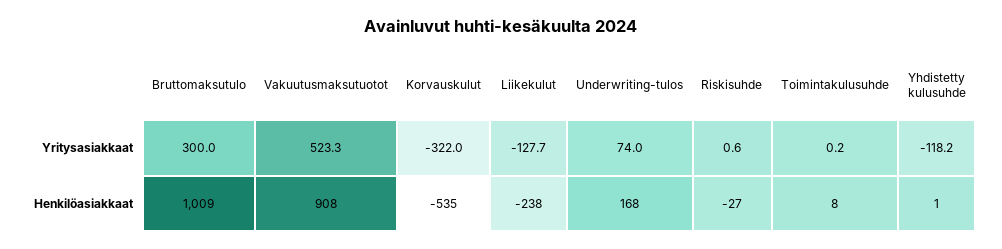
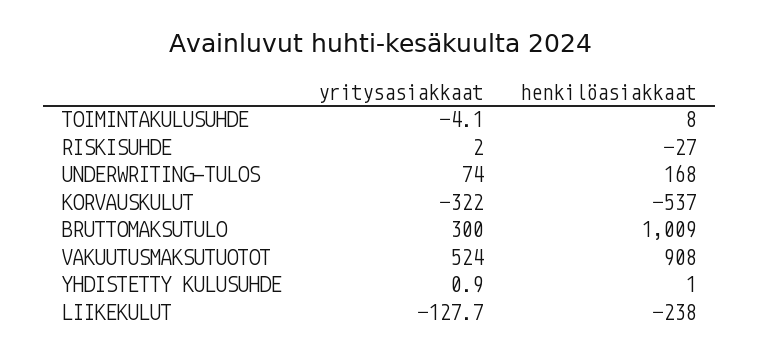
  {
    "Bruttomaksutulo": {
      "Yritysasiakkaat": 300,
      "Henkilöasiakkaat": 1009
    },
    "Vakuutusmaksutuotot": {
-     "Yritysasiakkaat": 523.3,
+     "Yritysasiakkaat": 524,
      "Henkilöasiakkaat": 908
    },
    "Korvauskulut": {
      "Yritysasiakkaat": -322,
-     "Henkilöasiakkaat": -535
+     "Henkilöasiakkaat": -537
    },
    "Liikekulut": {
      "Yritysasiakkaat": -127.7,
      "Henkilöasiakkaat": -238
    },
    "Underwriting-tulos": {
      "Yritysasiakkaat": 74,
      "Henkilöasiakkaat": 168
    },
    "Riskisuhde": {
-     "Yritysasiakkaat": 0.6,
+     "Yritysasiakkaat": 2,
      "Henkilöasiakkaat": -27
    },
    "Toimintakulusuhde": {
-     "Yritysasiakkaat": 0.2,
+     "Yritysasiakkaat": -4.1,
      "Henkilöasiakkaat": 8
    },
    "Yhdistetty kulusuhde": {
-     "Yritysasiakkaat": -118.2,
+     "Yritysasiakkaat": 0.9,
      "Henkilöasiakkaat": 1
    }
  }

